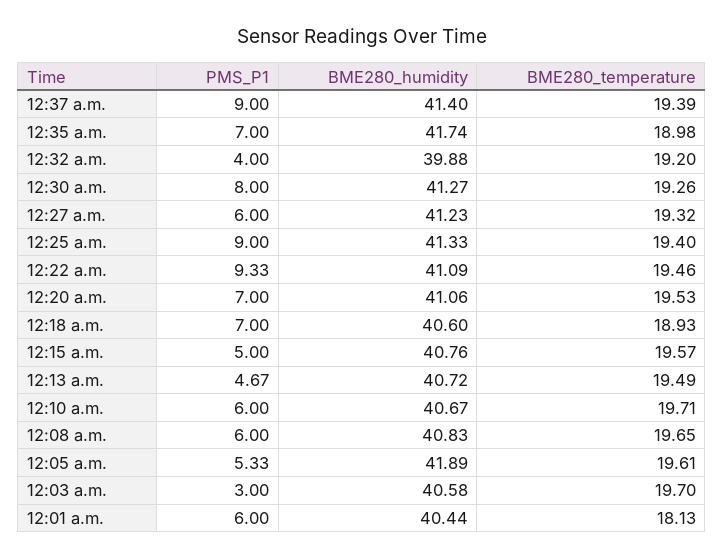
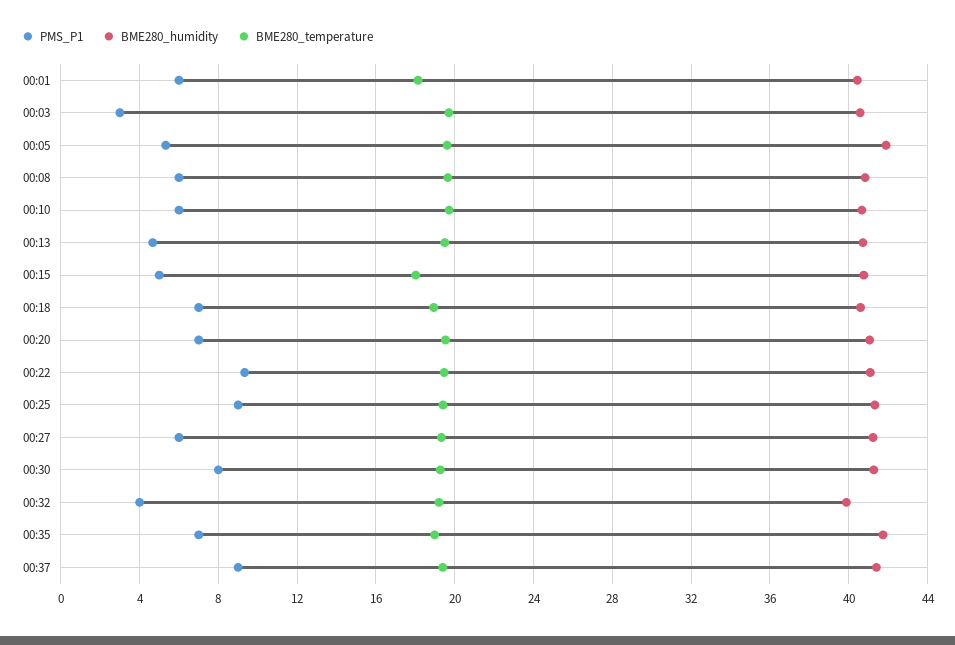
  {
    "PMS_P1": {
      "12:37 a.m.": 9,
      "12:35 a.m.": 7,
      "12:32 a.m.": 4,
      "12:30 a.m.": 8,
      "12:27 a.m.": 6,
      "12:25 a.m.": 9,
      "12:22 a.m.": 9.33,
      "12:20 a.m.": 7,
      "12:18 a.m.": 7,
      "12:15 a.m.": 5,
      "12:13 a.m.": 4.67,
      "12:10 a.m.": 6,
      "12:08 a.m.": 6,
      "12:05 a.m.": 5.33,
      "12:03 a.m.": 3,
      "12:01 a.m.": 6
    },
    "BME280_humidity": {
      "12:37 a.m.": 41.4,
      "12:35 a.m.": 41.74,
      "12:32 a.m.": 39.88,
      "12:30 a.m.": 41.27,
      "12:27 a.m.": 41.23,
      "12:25 a.m.": 41.33,
      "12:22 a.m.": 41.09,
      "12:20 a.m.": 41.06,
      "12:18 a.m.": 40.6,
      "12:15 a.m.": 40.76,
      "12:13 a.m.": 40.72,
      "12:10 a.m.": 40.67,
      "12:08 a.m.": 40.83,
      "12:05 a.m.": 41.89,
      "12:03 a.m.": 40.58,
      "12:01 a.m.": 40.44
    },
    "BME280_temperature": {
      "12:37 a.m.": 19.39,
      "12:35 a.m.": 18.98,
      "12:32 a.m.": 19.2,
      "12:30 a.m.": 19.26,
      "12:27 a.m.": 19.32,
      "12:25 a.m.": 19.4,
      "12:22 a.m.": 19.46,
      "12:20 a.m.": 19.53,
      "12:18 a.m.": 18.93,
-     "12:15 a.m.": 19.57,
+     "12:15 a.m.": 18,
      "12:13 a.m.": 19.49,
      "12:10 a.m.": 19.71,
      "12:08 a.m.": 19.65,
      "12:05 a.m.": 19.61,
      "12:03 a.m.": 19.7,
      "12:01 a.m.": 18.13
    }
  }

